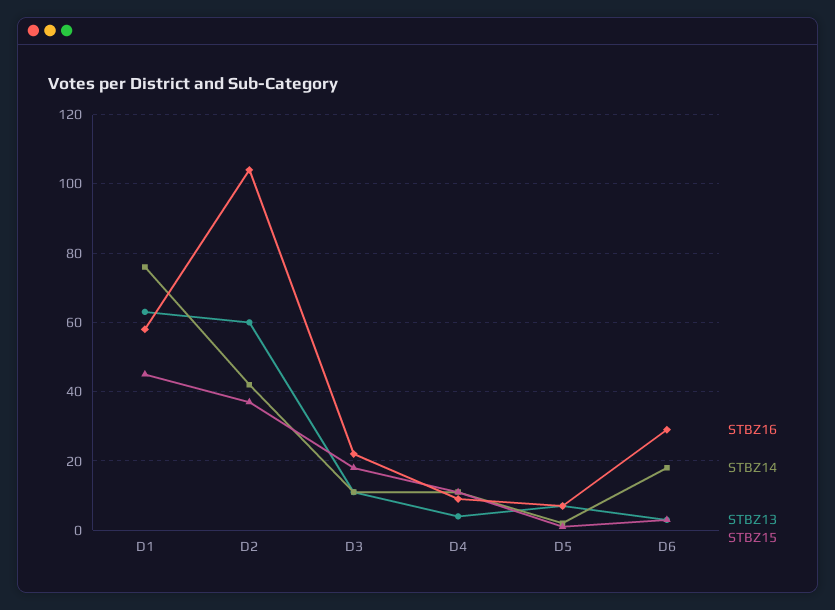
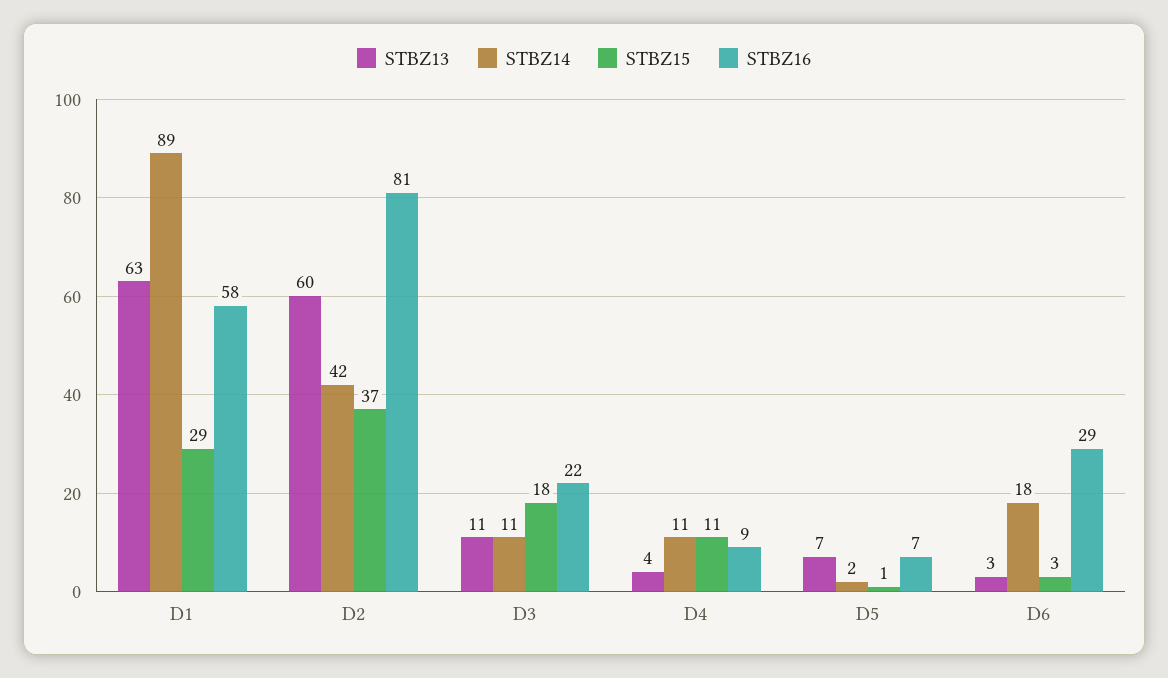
  {
    "STBZ16": {
      "D1": 58,
-     "D2": 105,
+     "D2": 81,
      "D3": 22,
      "D4": 9,
      "D5": 7,
      "D6": 29
    },
    "STBZ14": {
-     "D1": 75,
+     "D1": 89,
      "D2": 42,
      "D3": 11,
      "D4": 11,
      "D5": 2,
      "D6": 18
    },
    "STBZ13": {
      "D1": 63,
      "D2": 60,
      "D3": 11,
      "D4": 4,
      "D5": 7,
      "D6": 3
    },
    "STBZ15": {
-     "D1": 45,
+     "D1": 29,
      "D2": 37,
      "D3": 18,
      "D4": 11,
      "D5": 1,
      "D6": 3
    }
  }

